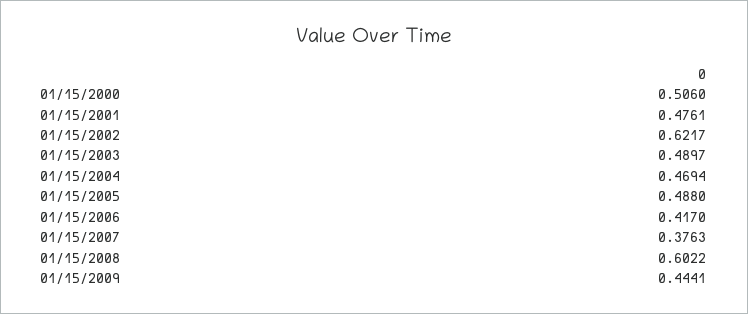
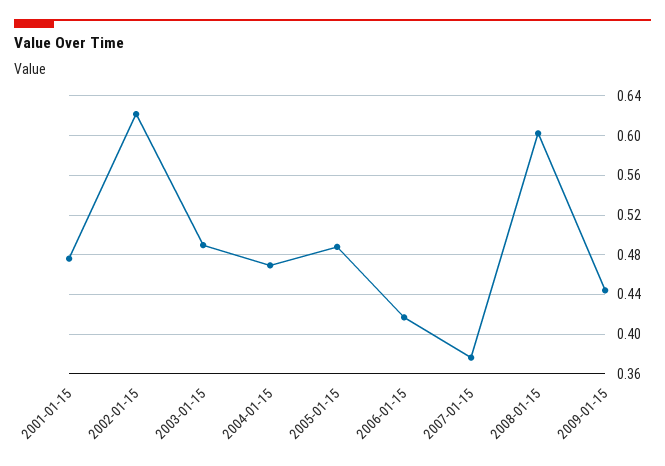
  {
-   "01/15/2000": 0.506,
    "01/15/2001": 0.4761,
    "01/15/2002": 0.6217,
    "01/15/2003": 0.4897,
    "01/15/2004": 0.4694,
    "01/15/2005": 0.488,
    "01/15/2006": 0.417,
    "01/15/2007": 0.3763,
    "01/15/2008": 0.6022,
    "01/15/2009": 0.4441
  }

